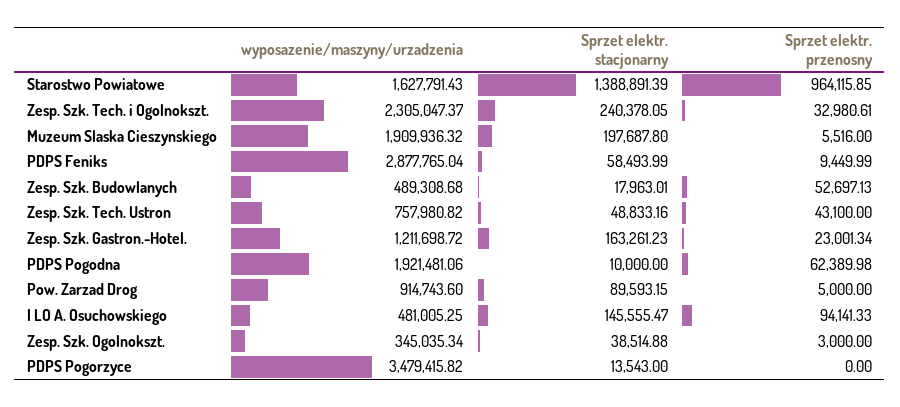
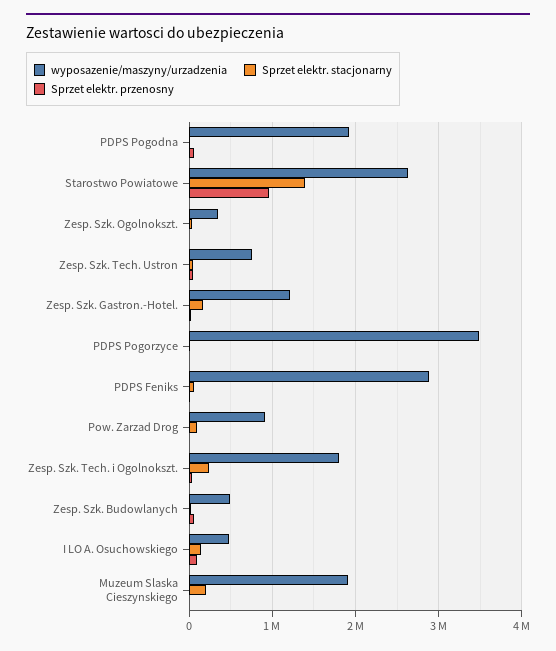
  {
    "wyposazenie/maszyny/urzadzenia": {
-     "Starostwo Powiatowe": 1627791.43,
+     "Starostwo Powiatowe": 2600000,
-     "Zesp. Szk. Tech. i Ogolnokszt.": 2305047.37,
+     "Zesp. Szk. Tech. i Ogolnokszt.": 1800000,
      "Muzeum Slaska Cieszynskiego": 1909936.32,
      "PDPS Feniks": 2877765.04,
      "Zesp. Szk. Budowlanych": 489308.68,
      "Zesp. Szk. Tech. Ustron": 757980.82,
      "Zesp. Szk. Gastron.-Hotel.": 1211698.72,
      "PDPS Pogodna": 1921481.06,
      "Pow. Zarzad Drog": 914743.6,
      "I LO A. Osuchowskiego": 481005.25,
      "Zesp. Szk. Ogolnokszt.": 345035.34,
      "PDPS Pogorzyce": 3479415.82
    },
    "Sprzet elektr. stacjonarny": {
      "Starostwo Powiatowe": 1388891.39,
      "Zesp. Szk. Tech. i Ogolnokszt.": 240378.05,
      "Muzeum Slaska Cieszynskiego": 197687.8,
      "PDPS Feniks": 58493.99,
      "Zesp. Szk. Budowlanych": 17963.01,
      "Zesp. Szk. Tech. Ustron": 48833.16,
      "Zesp. Szk. Gastron.-Hotel.": 163261.23,
      "PDPS Pogodna": 10000,
      "Pow. Zarzad Drog": 89593.15,
      "I LO A. Osuchowskiego": 145555.47,
      "Zesp. Szk. Ogolnokszt.": 38514.88,
      "PDPS Pogorzyce": 13543
    },
    "Sprzet elektr. przenosny": {
      "Starostwo Powiatowe": 964115.85,
      "Zesp. Szk. Tech. i Ogolnokszt.": 32980.61,
      "Muzeum Slaska Cieszynskiego": 5516,
      "PDPS Feniks": 9449.99,
      "Zesp. Szk. Budowlanych": 52697.13,
      "Zesp. Szk. Tech. Ustron": 43100,
      "Zesp. Szk. Gastron.-Hotel.": 23001.34,
      "PDPS Pogodna": 62389.98,
      "Pow. Zarzad Drog": 5000,
      "I LO A. Osuchowskiego": 94141.33,
      "Zesp. Szk. Ogolnokszt.": 3000,
      "PDPS Pogorzyce": 0
    }
  }

